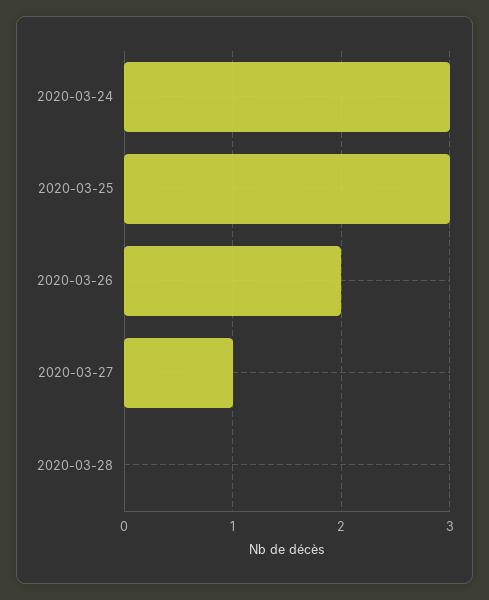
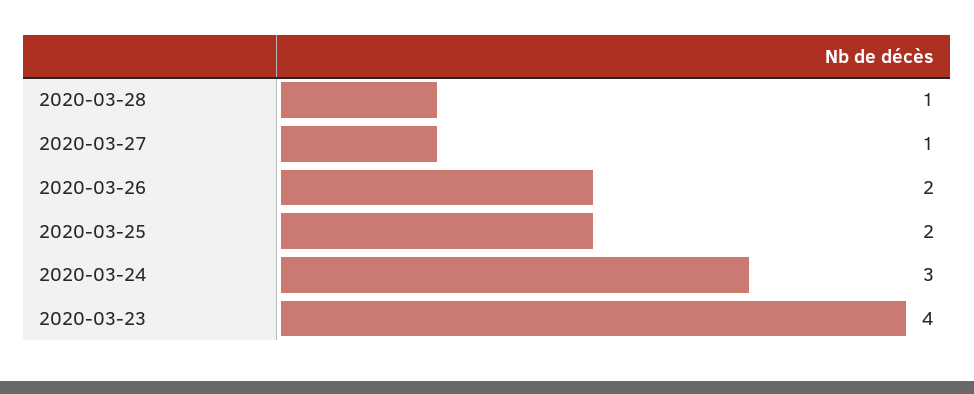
  {
    "2020-03-24": 3,
-   "2020-03-25": 3,
+   "2020-03-25": 2,
    "2020-03-26": 2,
    "2020-03-27": 1,
-   "2020-03-28": 0
+   "2020-03-28": 1,
+   "2020-03-23": 4
  }

